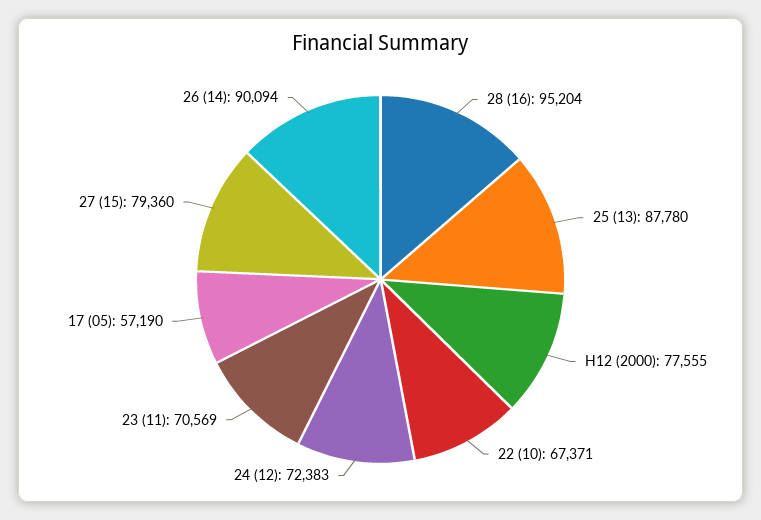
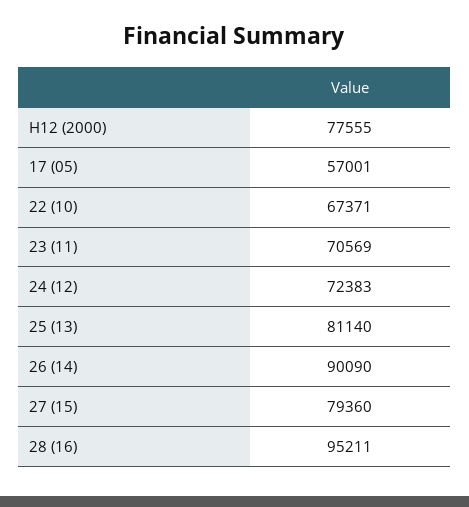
  {
-   "28 (16)": 95204,
+   "28 (16)": 95211,
-   "25 (13)": 87780,
+   "25 (13)": 81140,
    "H12 (2000)": 77555,
    "22 (10)": 67371,
    "24 (12)": 72383,
    "23 (11)": 70569,
-   "17 (05)": 57190,
+   "17 (05)": 57001,
    "27 (15)": 79360,
-   "26 (14)": 90094
+   "26 (14)": 90090
  }

